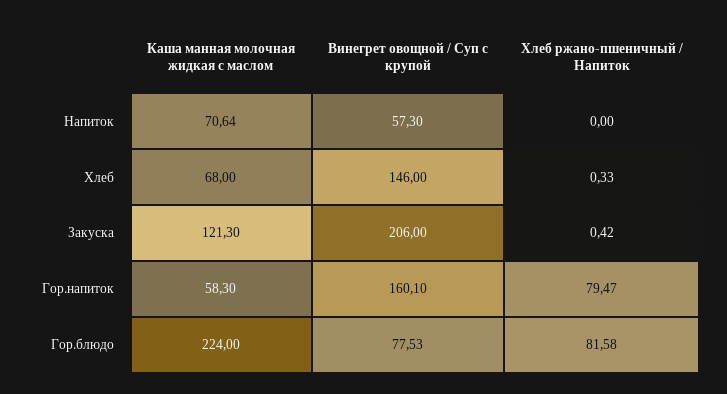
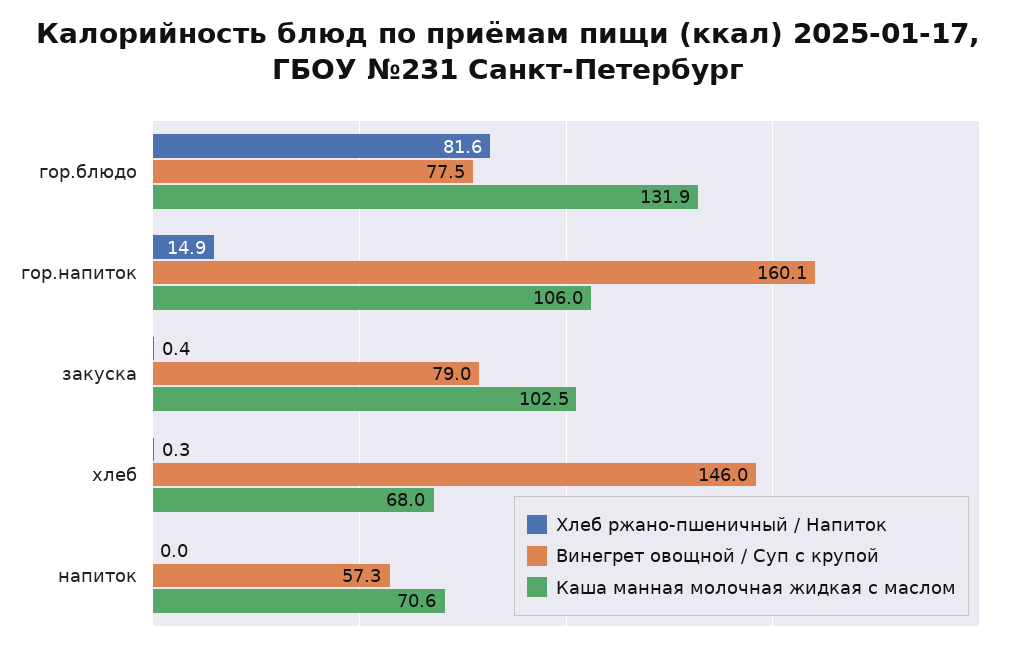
  {
    "Каша манная молочная жидкая с маслом": {
      "Напиток": 70.64,
      "Хлеб": 68,
-     "Закуска": 121.3,
+     "Закуска": 102.5,
-     "Гор.напиток": 58.3,
+     "Гор.напиток": 106,
-     "Гор.блюдо": 224
+     "Гор.блюдо": 131.9
    },
    "Винегрет овощной / Суп с крупой": {
      "Напиток": 57.3,
      "Хлеб": 146,
-     "Закуска": 206,
+     "Закуска": 79,
      "Гор.напиток": 160.1,
      "Гор.блюдо": 77.53
    },
    "Хлеб ржано-пшеничный / Напиток": {
      "Напиток": 0,
      "Хлеб": 0.33,
      "Закуска": 0.42,
-     "Гор.напиток": 79.47,
+     "Гор.напиток": 14.9,
      "Гор.блюдо": 81.58
    }
  }

